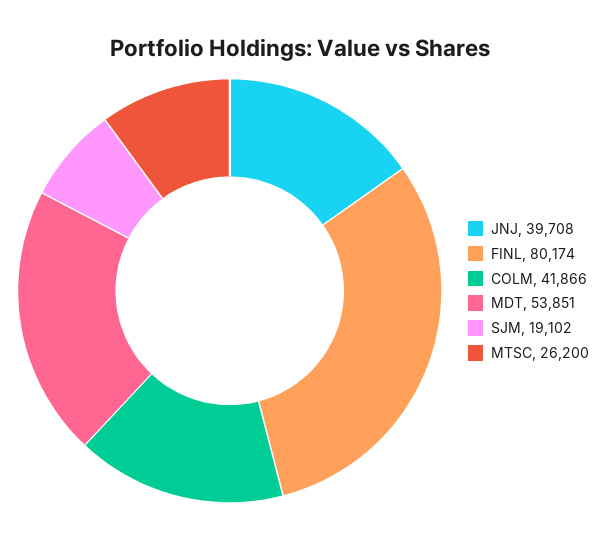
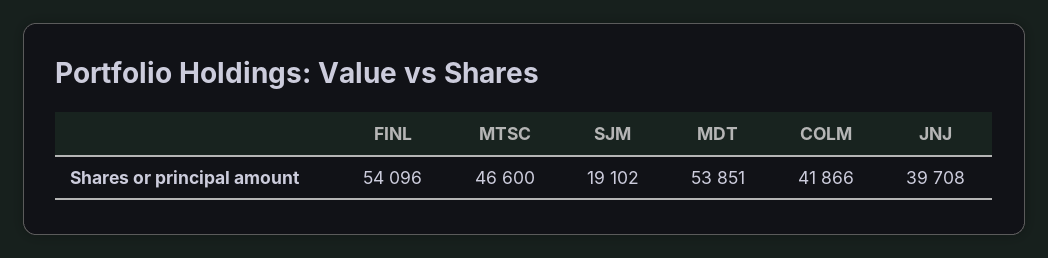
  {
    "JNJ": 39708,
-   "FINL": 80174,
+   "FINL": 54096,
    "COLM": 41866,
    "MDT": 53851,
    "SJM": 19102,
-   "MTSC": 26200
+   "MTSC": 46600
  }

